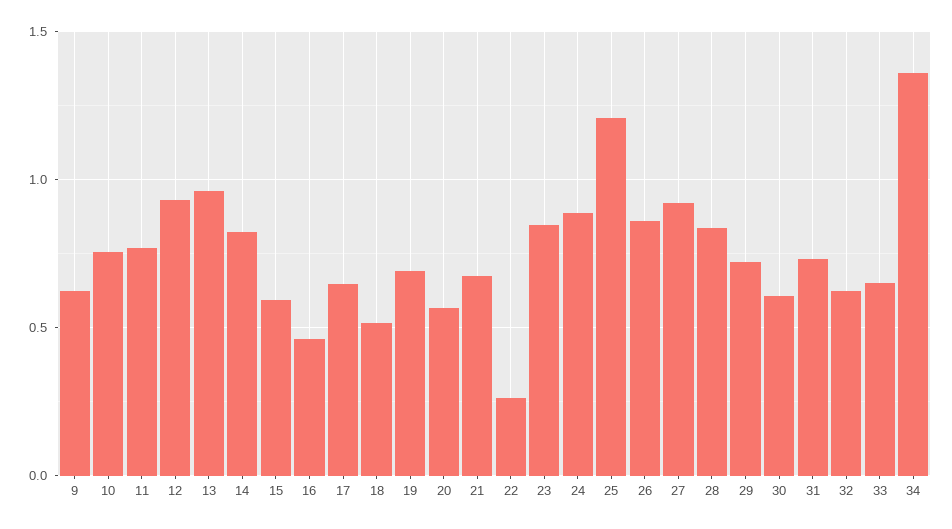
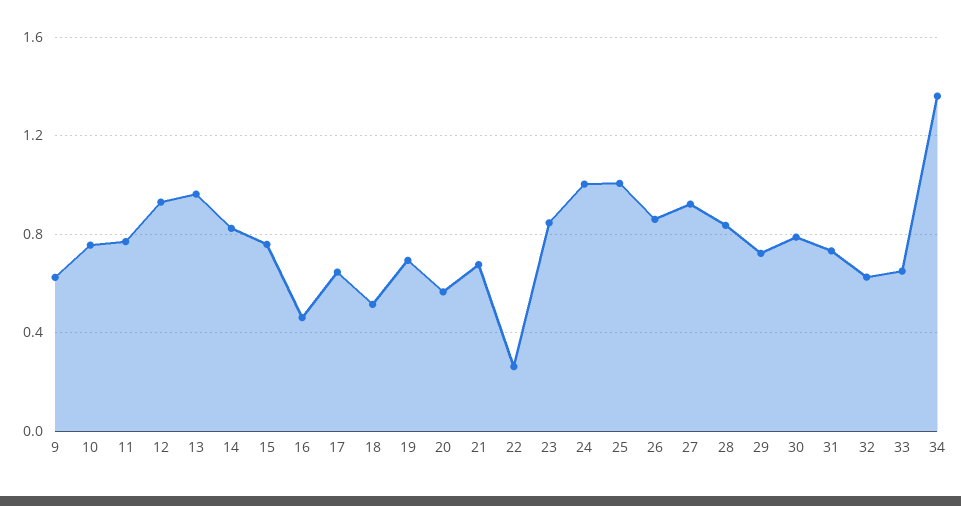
  {
    "9": 0.6,
    "10": 0.75,
    "11": 0.75,
    "12": 0.95,
    "13": 0.95,
    "14": 0.8,
-   "15": 0.6,
+   "15": 0.75,
    "16": 0.45,
    "17": 0.65,
    "18": 0.5,
    "19": 0.7,
    "20": 0.55,
    "21": 0.7,
    "22": 0.25,
    "23": 0.85,
-   "24": 0.9,
+   "24": 1,
-   "25": 1.2,
+   "25": 1,
    "26": 0.85,
    "27": 0.9,
    "28": 0.85,
    "29": 0.7,
-   "30": 0.6,
+   "30": 0.8,
    "31": 0.75,
    "32": 0.65,
    "33": 0.65,
    "34": 1.35
  }

